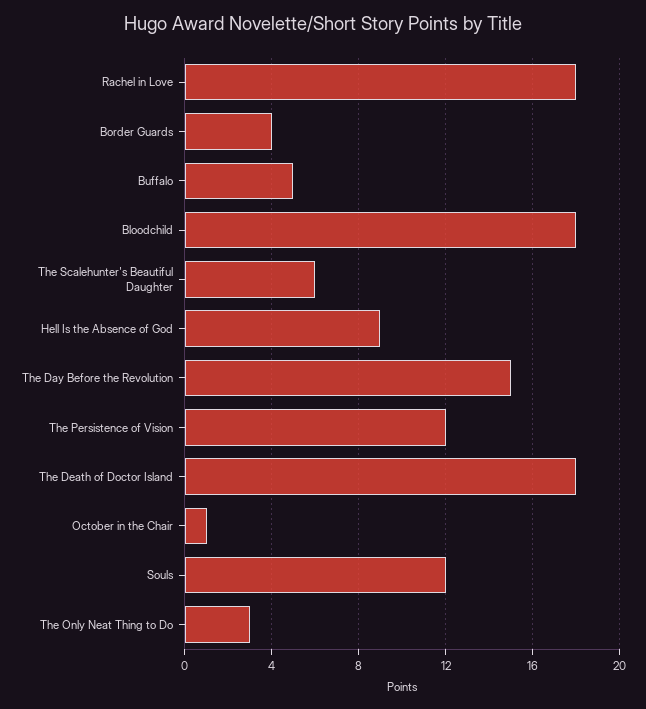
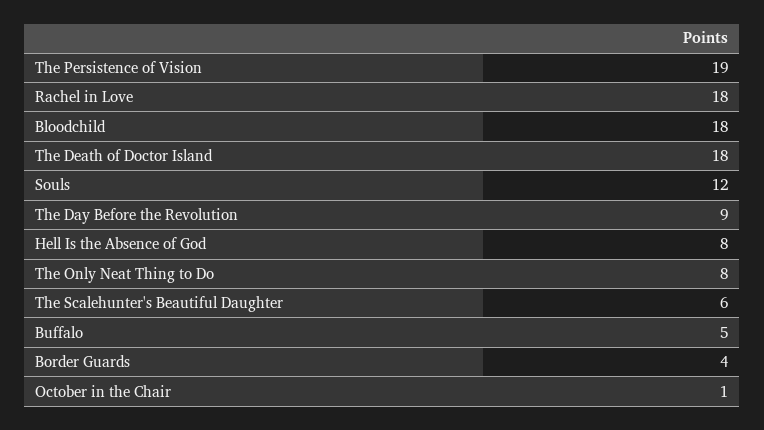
  {
    "Rachel in Love": 18,
    "Border Guards": 4,
    "Buffalo": 5,
    "Bloodchild": 18,
    "The Scalehunter's Beautiful Daughter": 6,
-   "Hell Is the Absence of God": 9,
+   "Hell Is the Absence of God": 8,
-   "The Day Before the Revolution": 15,
+   "The Day Before the Revolution": 9,
-   "The Persistence of Vision": 12,
+   "The Persistence of Vision": 19,
    "The Death of Doctor Island": 18,
    "October in the Chair": 1,
    "Souls": 12,
-   "The Only Neat Thing to Do": 3
+   "The Only Neat Thing to Do": 8
  }

